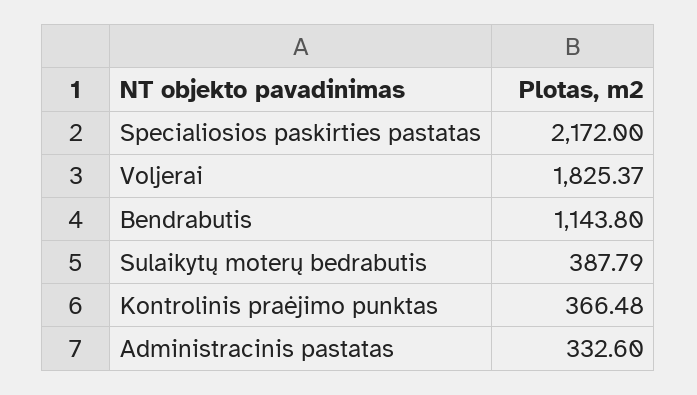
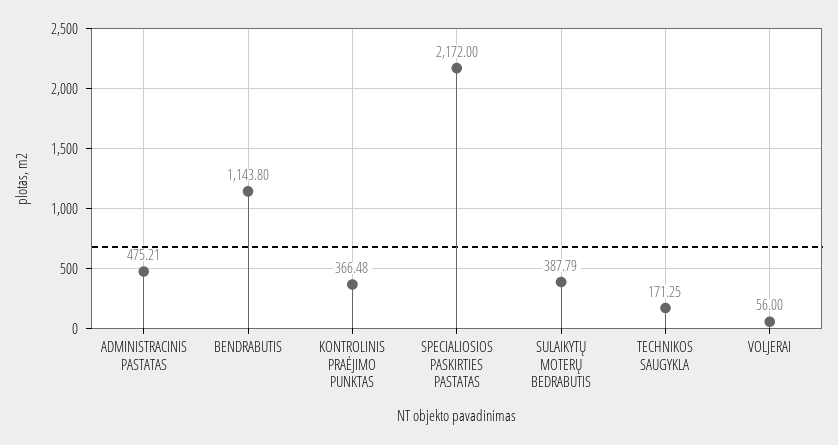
  {
    "Specialiosios paskirties pastatas": 2172,
-   "Voljerai": 1825.37,
+   "Voljerai": 56,
    "Bendrabutis": 1143.8,
    "Sulaikytų moterų bedrabutis": 387.79,
    "Kontrolinis praėjimo punktas": 366.48,
-   "Administracinis pastatas": 332.6
+   "Administracinis pastatas": 475.21,
+   "TECHNIKOS SAUGYKLA": 171.25
  }

